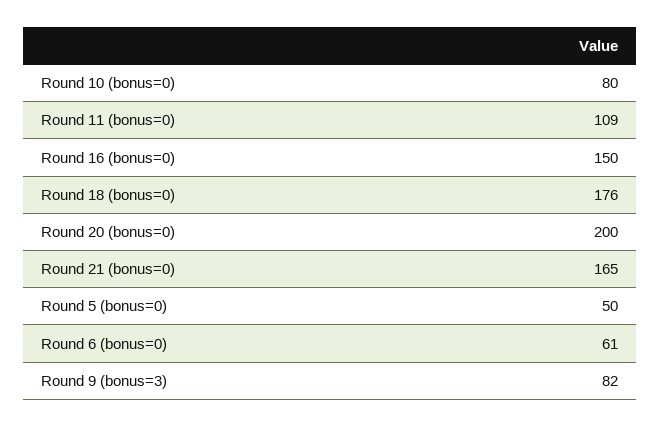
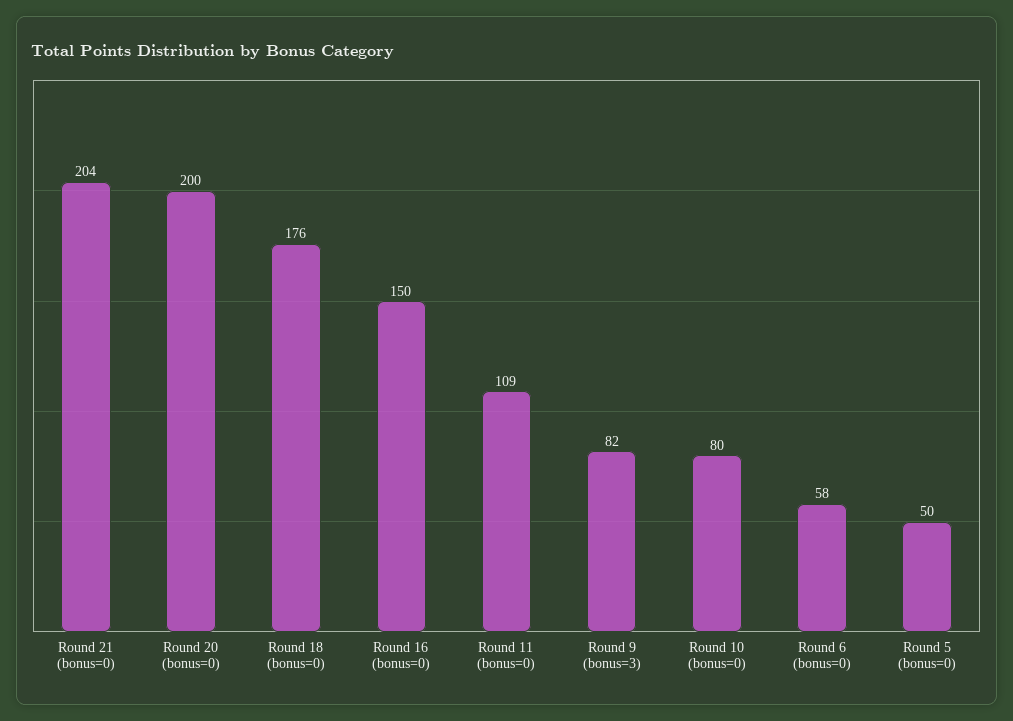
  {
    "Round 10 (bonus=0)": 80,
    "Round 11 (bonus=0)": 109,
    "Round 16 (bonus=0)": 150,
    "Round 18 (bonus=0)": 176,
    "Round 20 (bonus=0)": 200,
-   "Round 21 (bonus=0)": 165,
+   "Round 21 (bonus=0)": 204,
    "Round 5 (bonus=0)": 50,
-   "Round 6 (bonus=0)": 61,
+   "Round 6 (bonus=0)": 58,
    "Round 9 (bonus=3)": 82
  }

